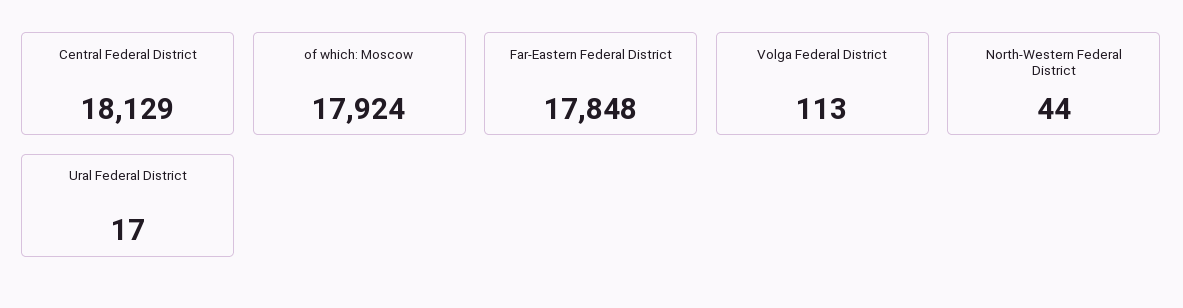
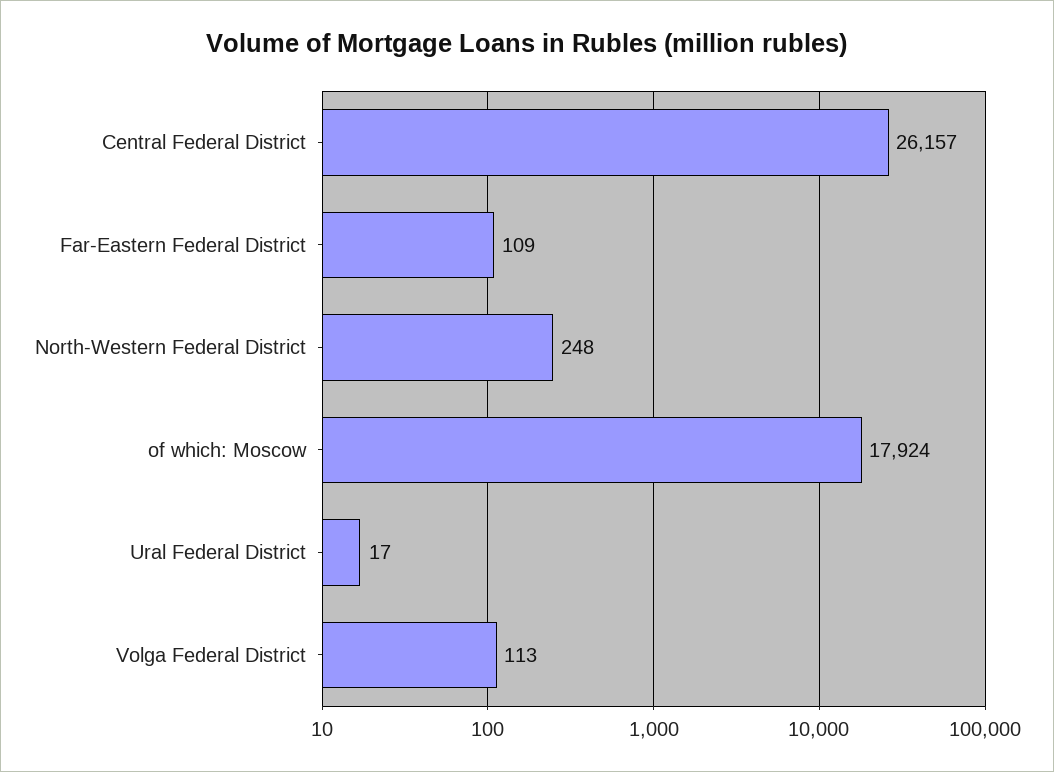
  {
-   "Central Federal District": 18129,
+   "Central Federal District": 26157,
    "of which: Moscow": 17924,
-   "Far-Eastern Federal District": 17848,
+   "Far-Eastern Federal District": 109,
    "Volga Federal District": 113,
-   "North-Western Federal District": 44,
+   "North-Western Federal District": 248,
    "Ural Federal District": 17
  }

